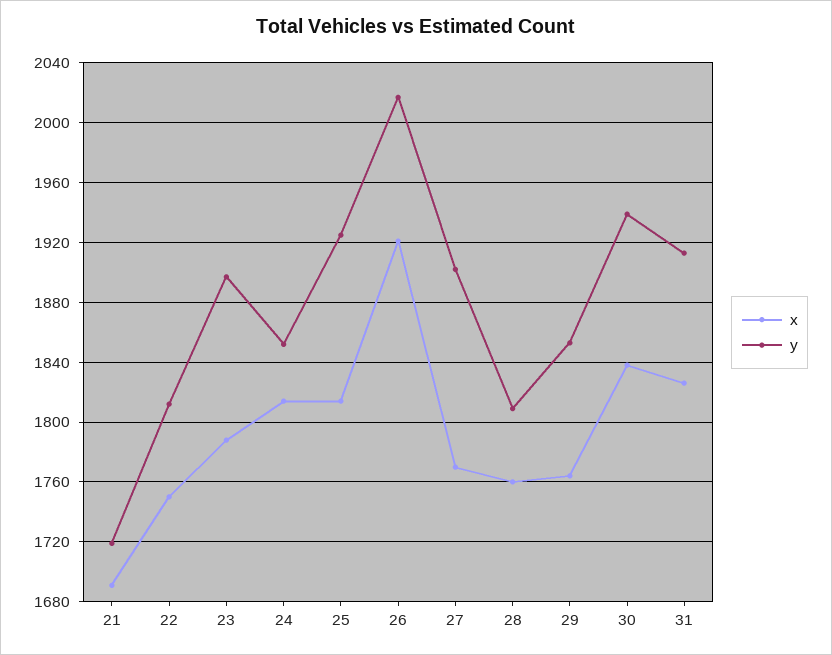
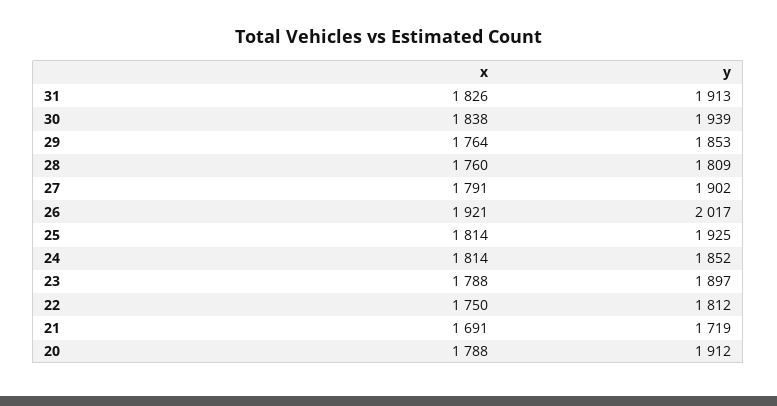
  {
    "x": {
      "21": 1691,
      "22": 1750,
      "23": 1788,
      "24": 1814,
      "25": 1814,
      "26": 1921,
-     "27": 1770,
+     "27": 1791,
      "28": 1760,
      "29": 1764,
      "30": 1838,
-     "31": 1826
+     "31": 1826,
+     "20": 1788
    },
    "y": {
      "21": 1719,
      "22": 1812,
      "23": 1897,
      "24": 1852,
      "25": 1925,
      "26": 2017,
      "27": 1902,
      "28": 1809,
      "29": 1853,
      "30": 1939,
-     "31": 1913
+     "31": 1913,
+     "20": 1912
    }
  }

